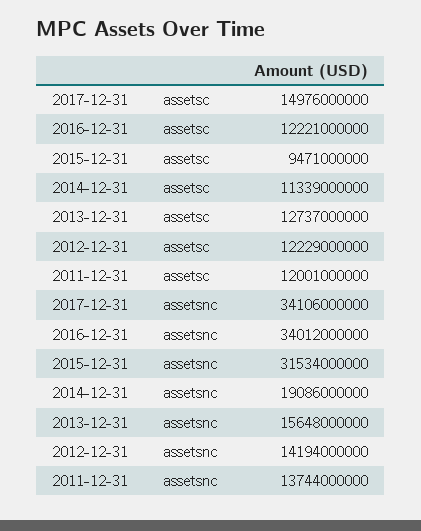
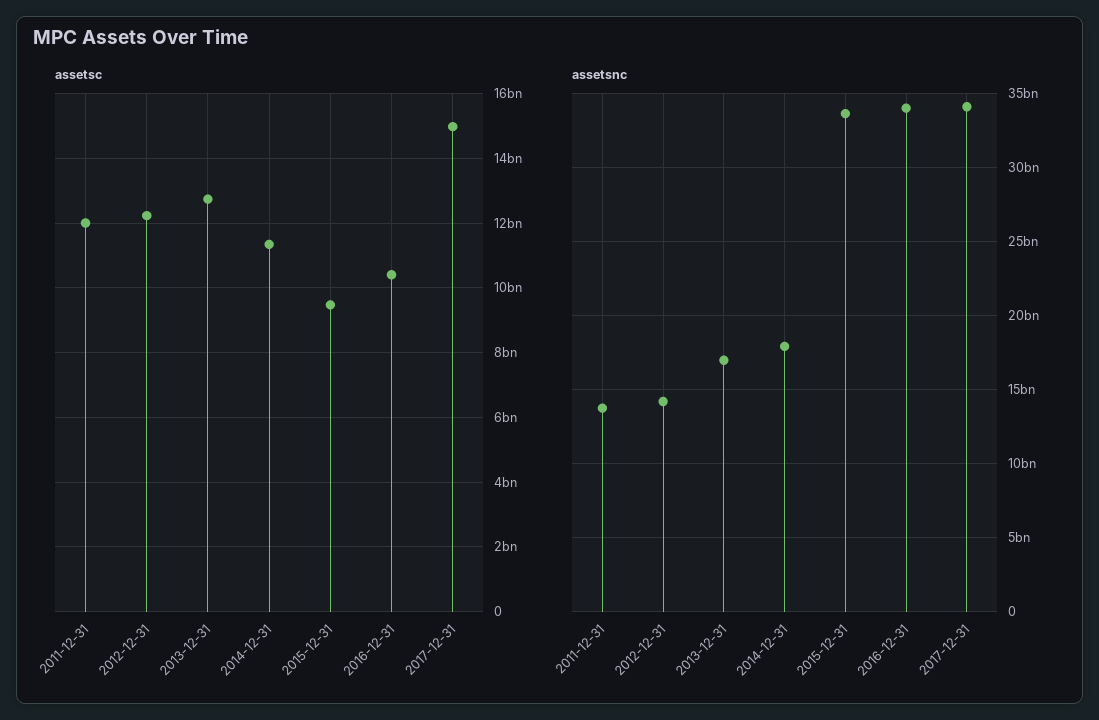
  {
    "assetsc": {
      "2017-12-31": 14976000000,
-     "2016-12-31": 12221000000,
+     "2016-12-31": 10400000000,
      "2015-12-31": 9471000000,
      "2014-12-31": 11339000000,
      "2013-12-31": 12737000000,
      "2012-12-31": 12229000000,
      "2011-12-31": 12001000000
    },
    "assetsnc": {
      "2017-12-31": 34106000000,
      "2016-12-31": 34012000000,
-     "2015-12-31": 31534000000,
+     "2015-12-31": 33500000000,
-     "2014-12-31": 19086000000,
+     "2014-12-31": 18000000000,
-     "2013-12-31": 15648000000,
+     "2013-12-31": 17000000000,
      "2012-12-31": 14194000000,
      "2011-12-31": 13744000000
    }
  }

